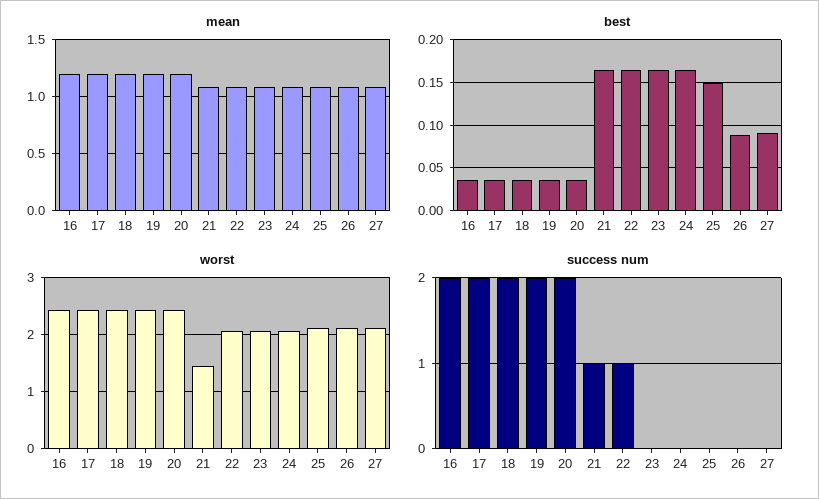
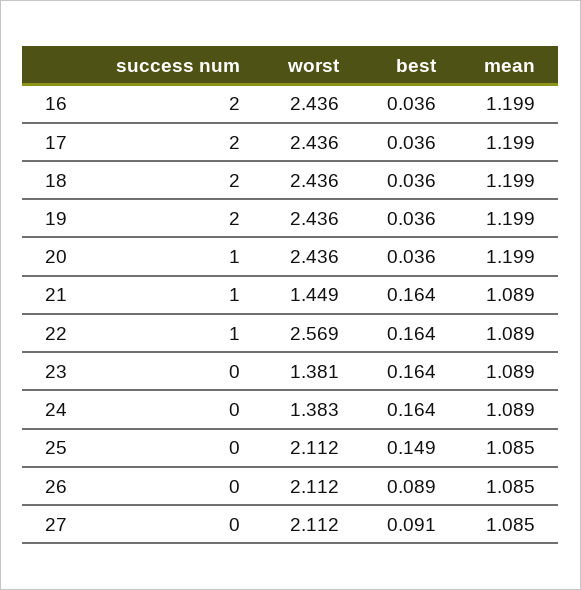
  {
    "mean": {
      "16": 1.199,
      "17": 1.199,
      "18": 1.199,
      "19": 1.199,
      "20": 1.199,
      "21": 1.089,
      "22": 1.089,
      "23": 1.089,
      "24": 1.089,
      "25": 1.085,
      "26": 1.085,
      "27": 1.085
    },
    "best": {
      "16": 0.036,
      "17": 0.036,
      "18": 0.036,
      "19": 0.036,
      "20": 0.036,
      "21": 0.164,
      "22": 0.164,
      "23": 0.164,
      "24": 0.164,
      "25": 0.149,
      "26": 0.089,
      "27": 0.091
    },
    "worst": {
      "16": 2.436,
      "17": 2.436,
      "18": 2.436,
      "19": 2.436,
      "20": 2.436,
      "21": 1.449,
-     "22": 2,
+     "22": 2.569,
-     "23": 2,
+     "23": 1.381,
-     "24": 2,
+     "24": 1.383,
      "25": 2.112,
      "26": 2.112,
      "27": 2.112
    },
    "success num": {
      "16": 2,
      "17": 2,
      "18": 2,
      "19": 2,
-     "20": 2,
+     "20": 1,
      "21": 1,
      "22": 1,
      "23": 0,
      "24": 0,
      "25": 0,
      "26": 0,
      "27": 0
    }
  }

